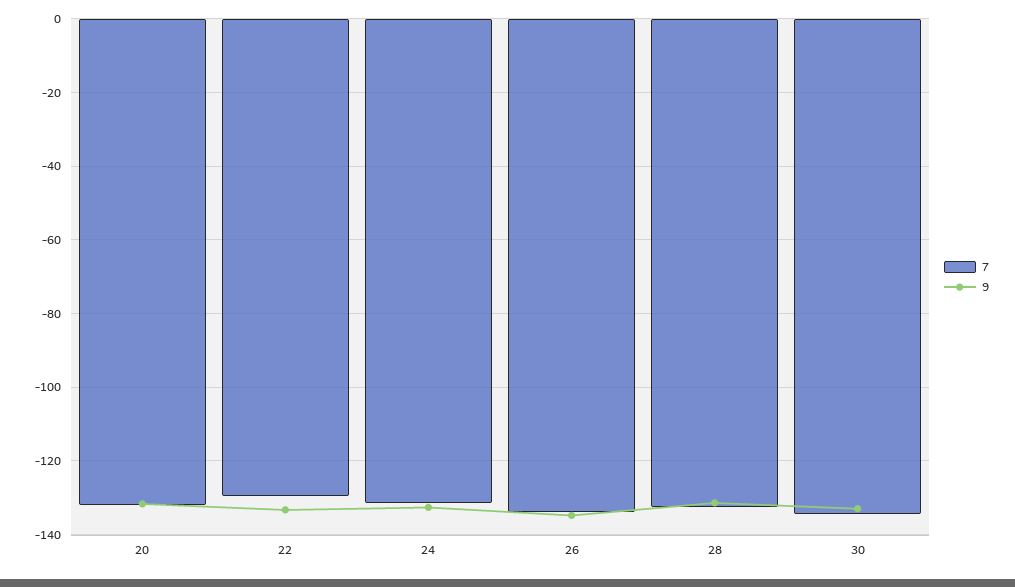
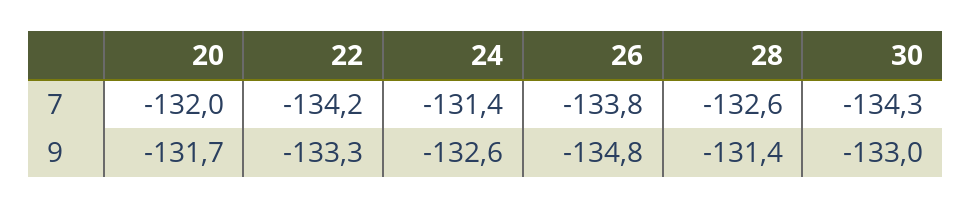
  {
    "7": {
      "20": -132,
-     "22": -130,
+     "22": -134.2,
      "24": -131.4,
      "26": -133.8,
      "28": -132.6,
      "30": -134.3
    },
    "9": {
      "20": -131.7,
      "22": -133.3,
      "24": -132.6,
      "26": -134.8,
      "28": -131.4,
      "30": -133
    }
  }

